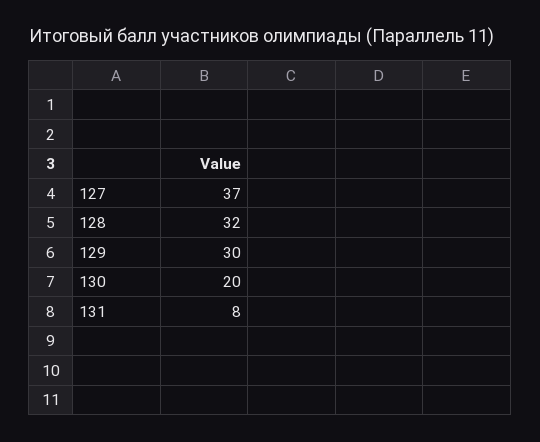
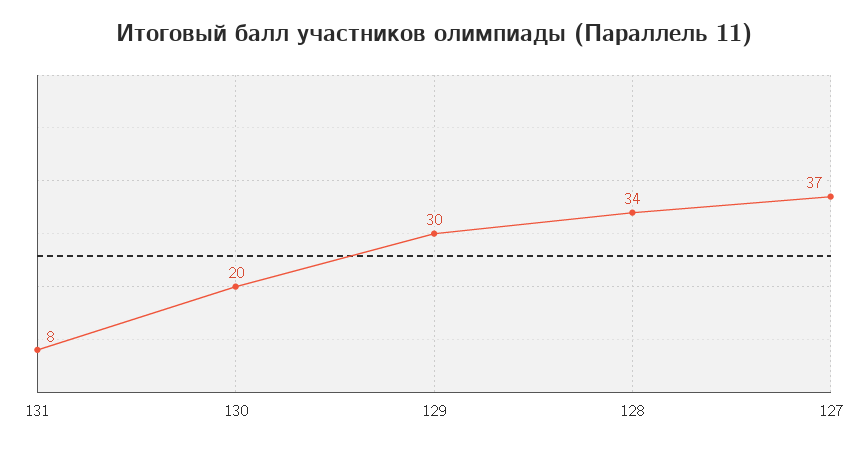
  {
    "127": 37,
-   "128": 32,
+   "128": 34,
    "129": 30,
    "130": 20,
    "131": 8
  }

